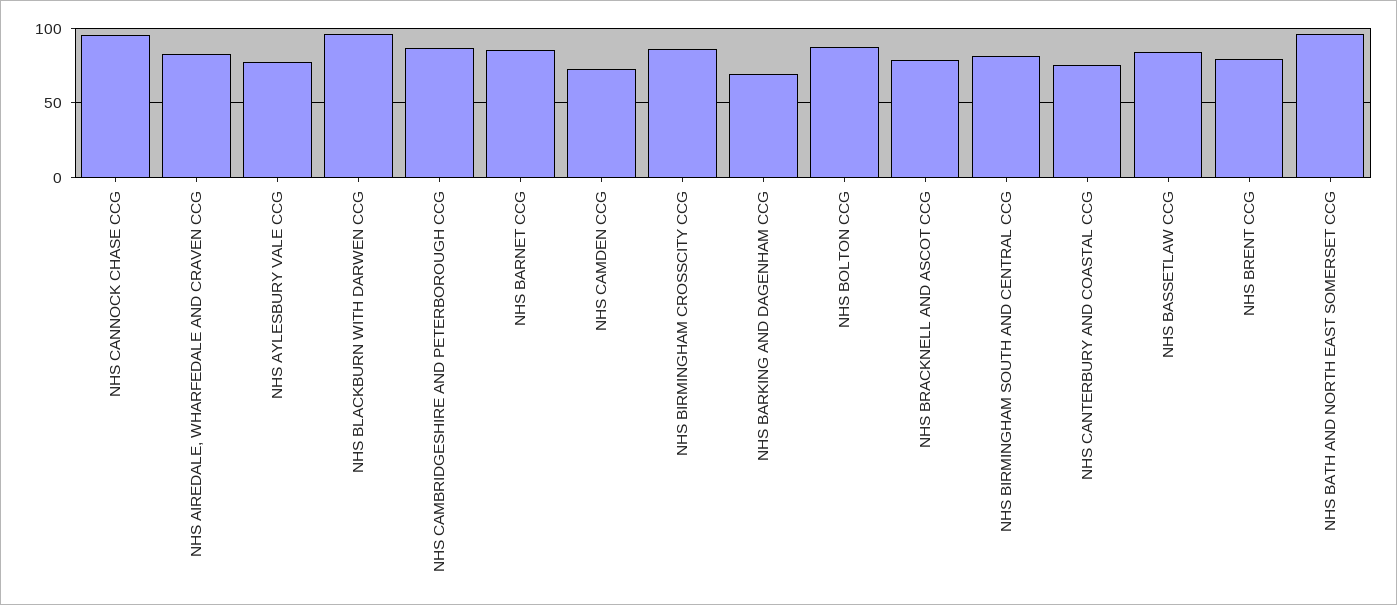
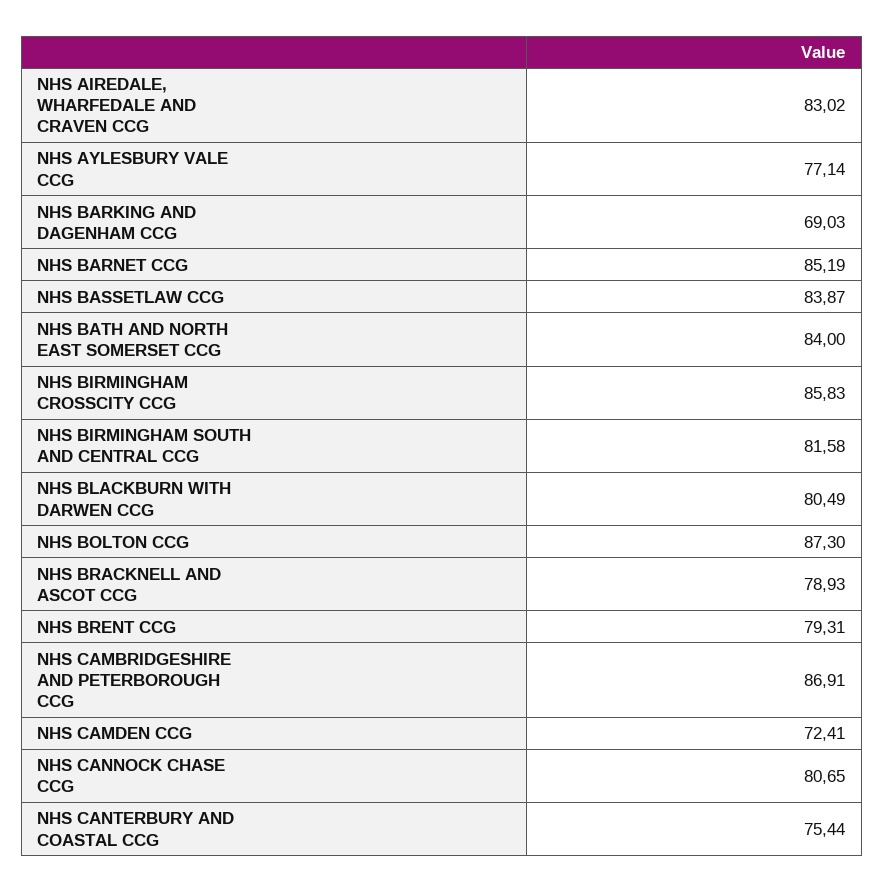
  {
-   "NHS CANNOCK CHASE CCG": 95,
+   "NHS CANNOCK CHASE CCG": 80.65,
    "NHS AIREDALE, WHARFEDALE AND CRAVEN CCG": 83.02,
    "NHS AYLESBURY VALE CCG": 77.14,
-   "NHS BLACKBURN WITH DARWEN CCG": 95,
+   "NHS BLACKBURN WITH DARWEN CCG": 80.49,
    "NHS CAMBRIDGESHIRE AND PETERBOROUGH CCG": 86.91,
    "NHS BARNET CCG": 85.19,
    "NHS CAMDEN CCG": 72.41,
    "NHS BIRMINGHAM CROSSCITY CCG": 85.83,
    "NHS BARKING AND DAGENHAM CCG": 69.03,
    "NHS BOLTON CCG": 87.3,
    "NHS BRACKNELL AND ASCOT CCG": 78.93,
    "NHS BIRMINGHAM SOUTH AND CENTRAL CCG": 81.58,
    "NHS CANTERBURY AND COASTAL CCG": 75.44,
    "NHS BASSETLAW CCG": 83.87,
    "NHS BRENT CCG": 79.31,
-   "NHS BATH AND NORTH EAST SOMERSET CCG": 95
+   "NHS BATH AND NORTH EAST SOMERSET CCG": 84
  }

